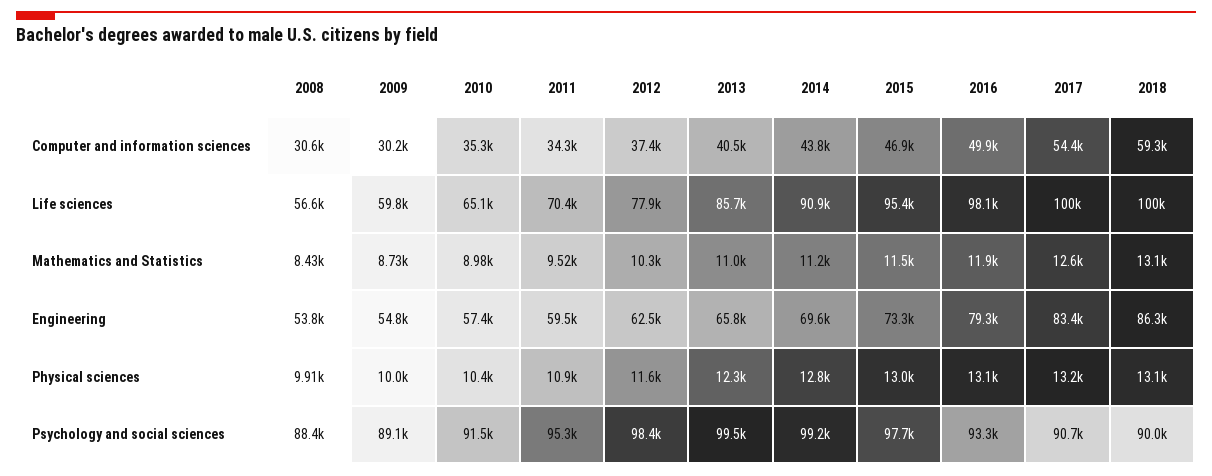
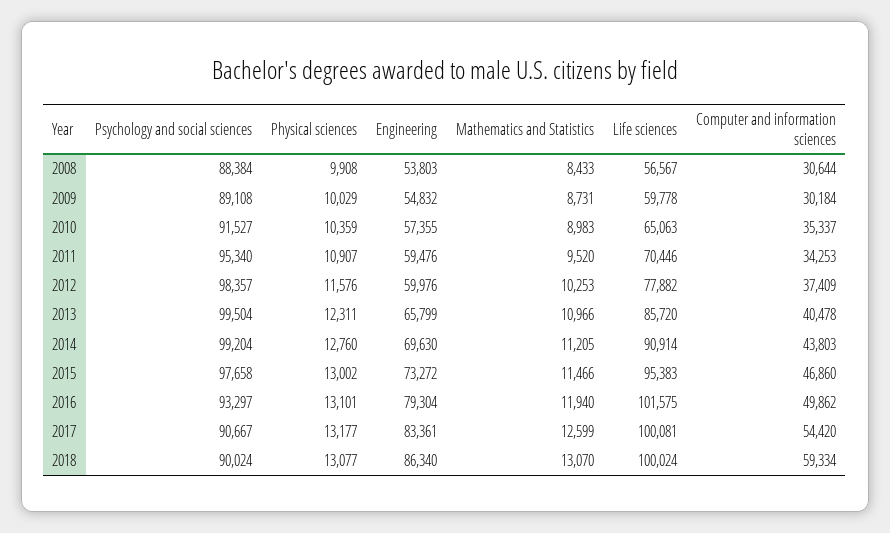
  {
    "2008": {
      "Computer and information sciences": 30644,
      "Life sciences": 56567,
      "Mathematics and Statistics": 8433,
      "Engineering": 53803,
      "Physical sciences": 9908,
      "Psychology and social sciences": 88384
    },
    "2009": {
      "Computer and information sciences": 30184,
      "Life sciences": 59778,
      "Mathematics and Statistics": 8731,
      "Engineering": 54832,
      "Physical sciences": 10029,
      "Psychology and social sciences": 89108
    },
    "2010": {
      "Computer and information sciences": 35337,
      "Life sciences": 65063,
      "Mathematics and Statistics": 8983,
      "Engineering": 57355,
      "Physical sciences": 10359,
      "Psychology and social sciences": 91527
    },
    "2011": {
      "Computer and information sciences": 34253,
      "Life sciences": 70446,
      "Mathematics and Statistics": 9520,
      "Engineering": 59476,
      "Physical sciences": 10907,
      "Psychology and social sciences": 95340
    },
    "2012": {
      "Computer and information sciences": 37409,
      "Life sciences": 77882,
      "Mathematics and Statistics": 10253,
-     "Engineering": 62500,
+     "Engineering": 59976,
      "Physical sciences": 11576,
      "Psychology and social sciences": 98357
    },
    "2013": {
      "Computer and information sciences": 40478,
      "Life sciences": 85720,
      "Mathematics and Statistics": 10966,
      "Engineering": 65799,
      "Physical sciences": 12311,
      "Psychology and social sciences": 99504
    },
    "2014": {
      "Computer and information sciences": 43803,
      "Life sciences": 90914,
      "Mathematics and Statistics": 11205,
      "Engineering": 69630,
      "Physical sciences": 12760,
      "Psychology and social sciences": 99204
    },
    "2015": {
      "Computer and information sciences": 46860,
      "Life sciences": 95383,
      "Mathematics and Statistics": 11466,
      "Engineering": 73272,
      "Physical sciences": 13002,
      "Psychology and social sciences": 97658
    },
    "2016": {
      "Computer and information sciences": 49862,
-     "Life sciences": 98100,
+     "Life sciences": 101575,
      "Mathematics and Statistics": 11940,
      "Engineering": 79304,
      "Physical sciences": 13101,
      "Psychology and social sciences": 93297
    },
    "2017": {
      "Computer and information sciences": 54420,
      "Life sciences": 100081,
      "Mathematics and Statistics": 12599,
      "Engineering": 83361,
      "Physical sciences": 13177,
      "Psychology and social sciences": 90667
    },
    "2018": {
      "Computer and information sciences": 59334,
      "Life sciences": 100024,
      "Mathematics and Statistics": 13070,
      "Engineering": 86340,
      "Physical sciences": 13077,
      "Psychology and social sciences": 90024
    }
  }

